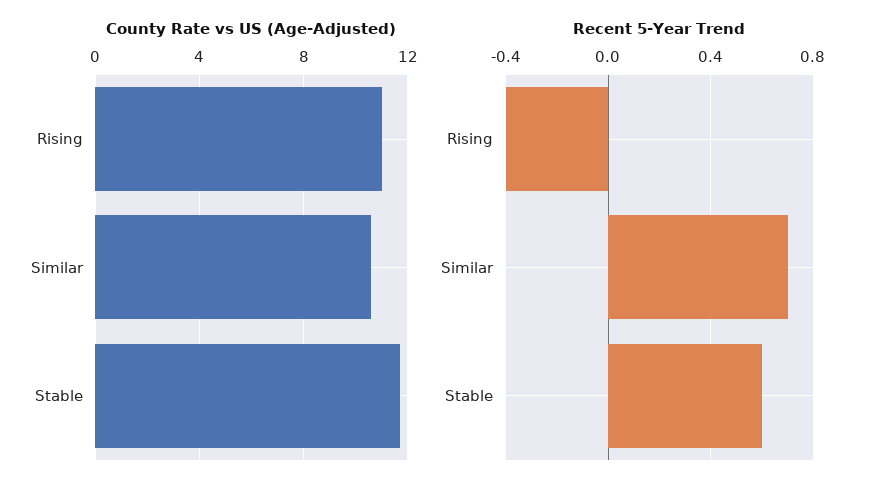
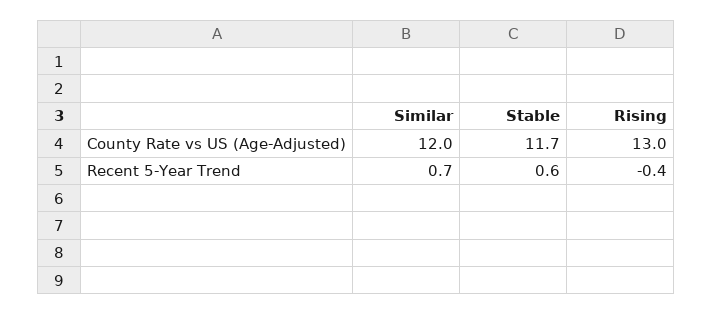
  {
    "County Rate vs US (Age-Adjusted)": {
-     "Rising": 11,
+     "Rising": 13,
-     "Similar": 10.5,
+     "Similar": 12,
      "Stable": 11.7
    },
    "Recent 5-Year Trend": {
      "Rising": -0.4,
      "Similar": 0.7,
      "Stable": 0.6
    }
  }

